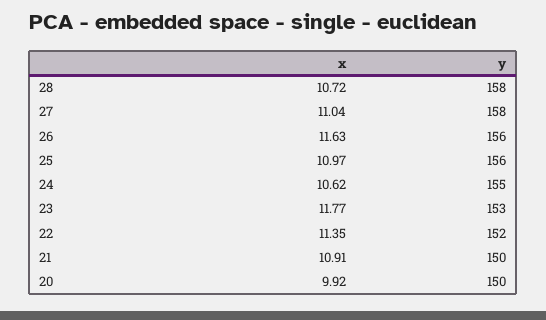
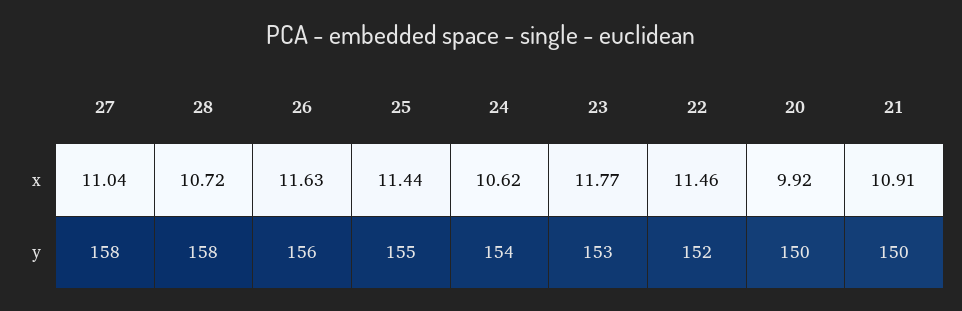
  {
    "x": {
      "28": 10.72,
      "27": 11.04,
      "26": 11.63,
-     "25": 10.97,
+     "25": 11.44,
      "24": 10.62,
      "23": 11.77,
-     "22": 11.35,
+     "22": 11.46,
      "21": 10.91,
      "20": 9.92
    },
    "y": {
      "28": 158,
      "27": 158,
      "26": 156,
-     "25": 156,
+     "25": 155,
-     "24": 155,
+     "24": 154,
      "23": 153,
      "22": 152,
      "21": 150,
      "20": 150
    }
  }

